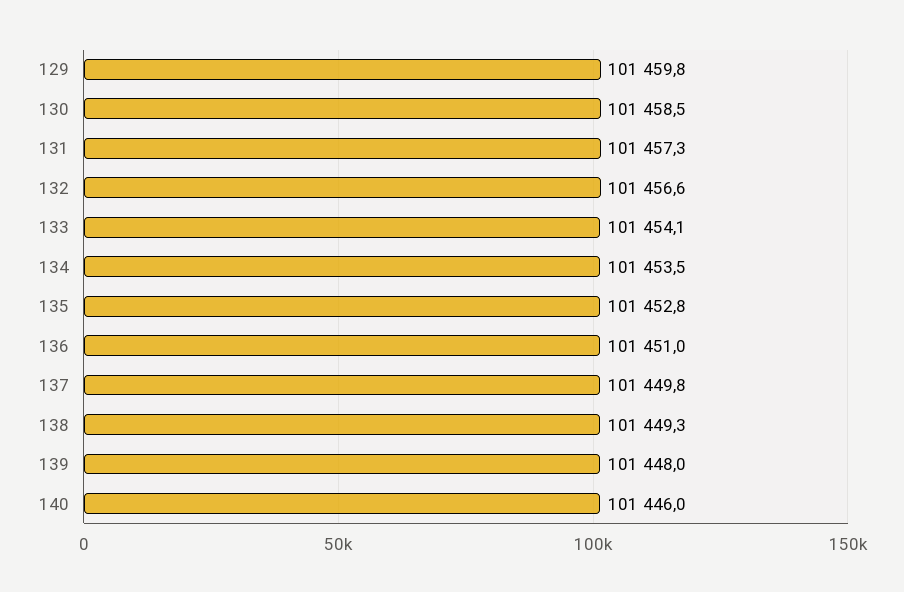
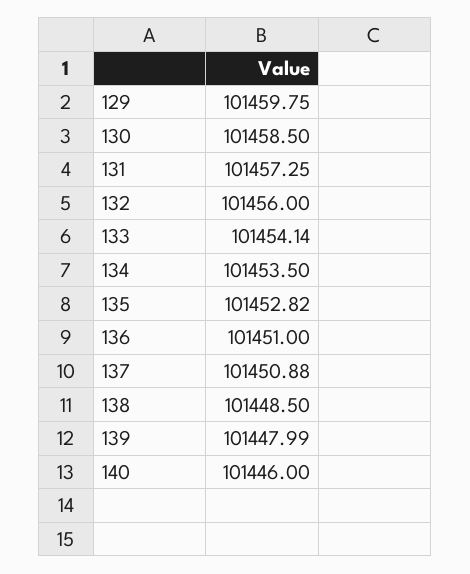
  {
    "129": 101459.75,
    "130": 101458.5,
    "131": 101457.25,
-   "132": 101456.6,
+   "132": 101456,
    "133": 101454.14,
    "134": 101453.5,
    "135": 101452.82,
    "136": 101451,
-   "137": 101449.8,
+   "137": 101450.88,
-   "138": 101449.3,
+   "138": 101448.5,
    "139": 101447.99,
    "140": 101446
  }

